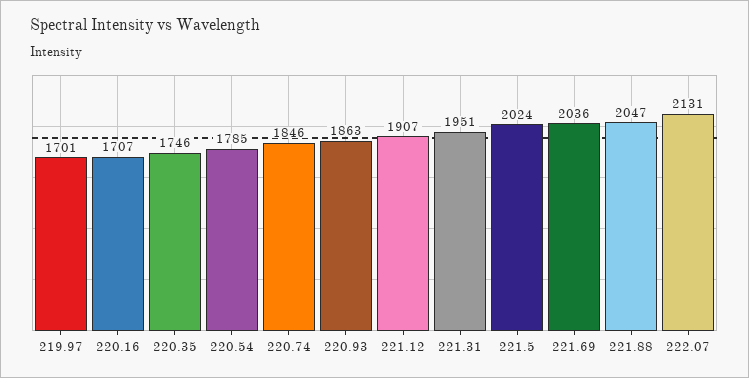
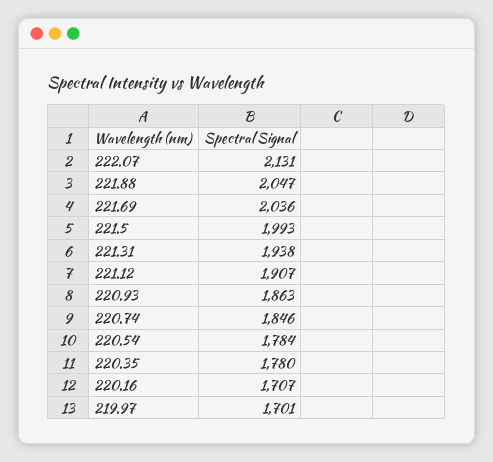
  {
    "219.97": 1701,
    "220.16": 1707,
-   "220.35": 1746,
+   "220.35": 1780,
-   "220.54": 1785,
+   "220.54": 1784,
    "220.74": 1846,
    "220.93": 1863,
    "221.12": 1907,
-   "221.31": 1951,
+   "221.31": 1938,
-   "221.5": 2024,
+   "221.5": 1993,
    "221.69": 2036,
    "221.88": 2047,
    "222.07": 2131
  }

